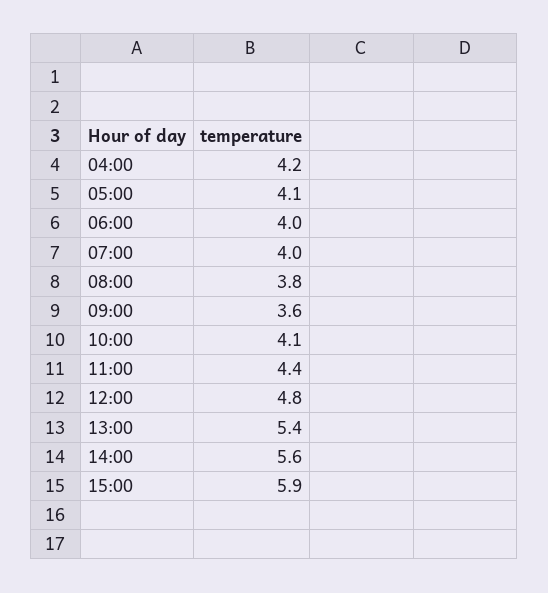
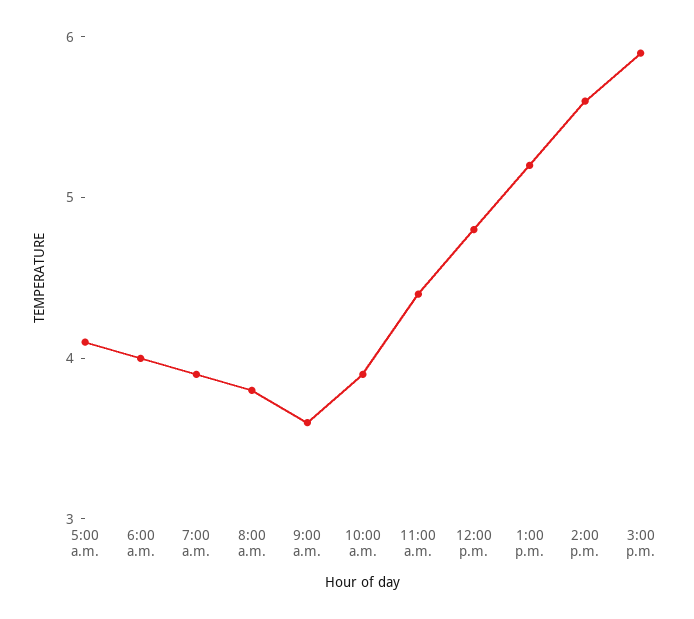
  {
-   "04:00": 4.2,
    "05:00": 4.1,
    "06:00": 4,
-   "07:00": 4,
+   "07:00": 3.9,
    "08:00": 3.8,
    "09:00": 3.6,
-   "10:00": 4.1,
+   "10:00": 3.9,
    "11:00": 4.4,
    "12:00": 4.8,
-   "13:00": 5.4,
+   "13:00": 5.2,
    "14:00": 5.6,
    "15:00": 5.9
  }

